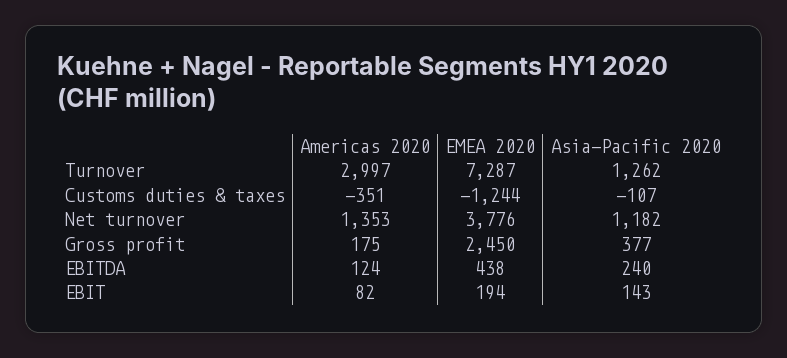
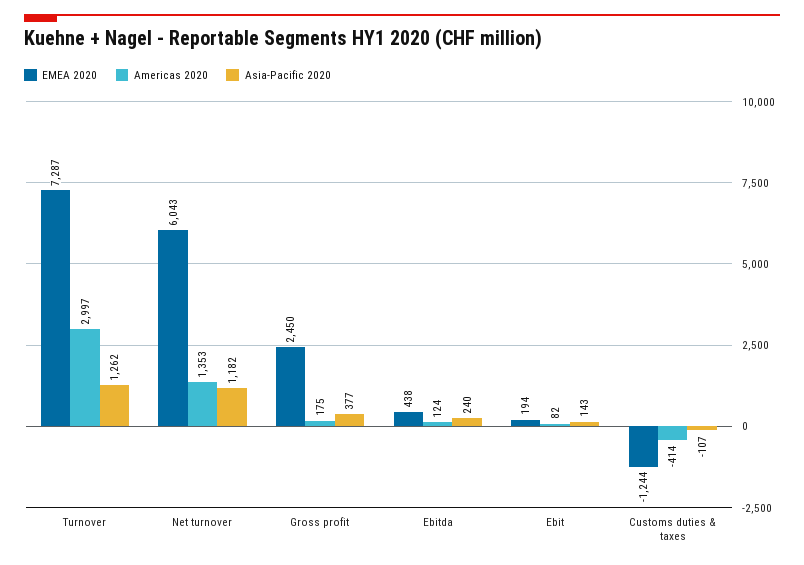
  {
    "Americas 2020": {
      "Turnover": 2997,
-     "Customs duties & taxes": -351,
+     "Customs duties & taxes": -414,
      "Net turnover": 1353,
      "Gross profit": 175,
      "EBITDA": 124,
      "EBIT": 82
    },
    "EMEA 2020": {
      "Turnover": 7287,
      "Customs duties & taxes": -1244,
-     "Net turnover": 3776,
+     "Net turnover": 6043,
      "Gross profit": 2450,
      "EBITDA": 438,
      "EBIT": 194
    },
    "Asia-Pacific 2020": {
      "Turnover": 1262,
      "Customs duties & taxes": -107,
      "Net turnover": 1182,
      "Gross profit": 377,
      "EBITDA": 240,
      "EBIT": 143
    }
  }

